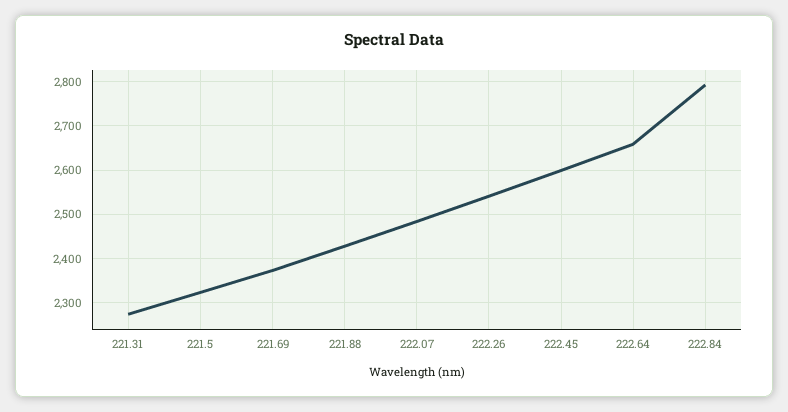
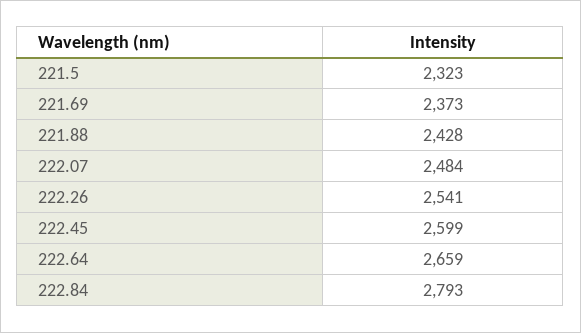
  {
-   "221.31": 2280,
    "221.5": 2323,
    "221.69": 2373,
    "221.88": 2428,
    "222.07": 2484,
    "222.26": 2541,
    "222.45": 2599,
    "222.64": 2659,
    "222.84": 2793
  }

